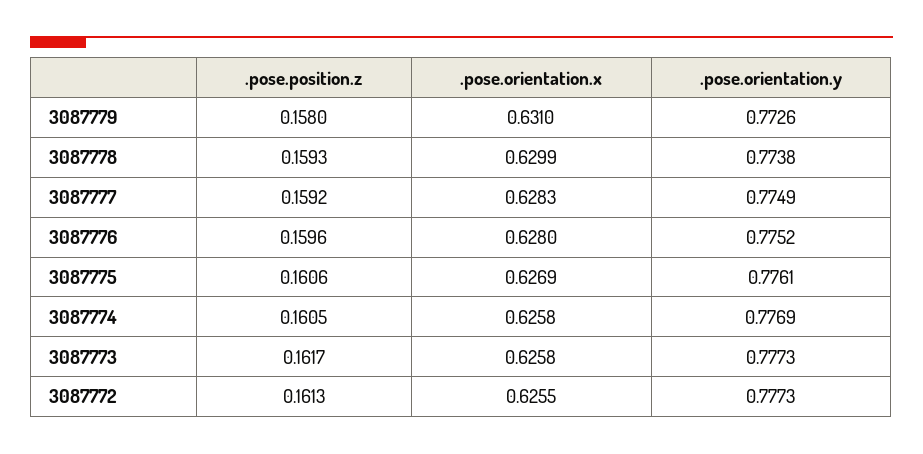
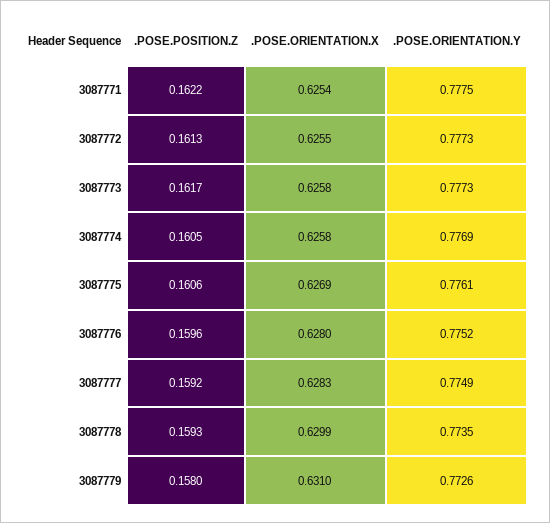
  {
    ".pose.position.z": {
      "3087779": 0.158,
      "3087778": 0.1593,
      "3087777": 0.1592,
      "3087776": 0.1596,
      "3087775": 0.1606,
      "3087774": 0.1605,
      "3087773": 0.1617,
-     "3087772": 0.1613
+     "3087772": 0.1613,
+     "3087771": 0.1622
    },
    ".pose.orientation.x": {
      "3087779": 0.631,
      "3087778": 0.6299,
      "3087777": 0.6283,
      "3087776": 0.628,
      "3087775": 0.6269,
      "3087774": 0.6258,
      "3087773": 0.6258,
-     "3087772": 0.6255
+     "3087772": 0.6255,
+     "3087771": 0.6254
    },
    ".pose.orientation.y": {
      "3087779": 0.7726,
-     "3087778": 0.7738,
+     "3087778": 0.7735,
      "3087777": 0.7749,
      "3087776": 0.7752,
      "3087775": 0.7761,
      "3087774": 0.7769,
      "3087773": 0.7773,
-     "3087772": 0.7773
+     "3087772": 0.7773,
+     "3087771": 0.7775
    }
  }

